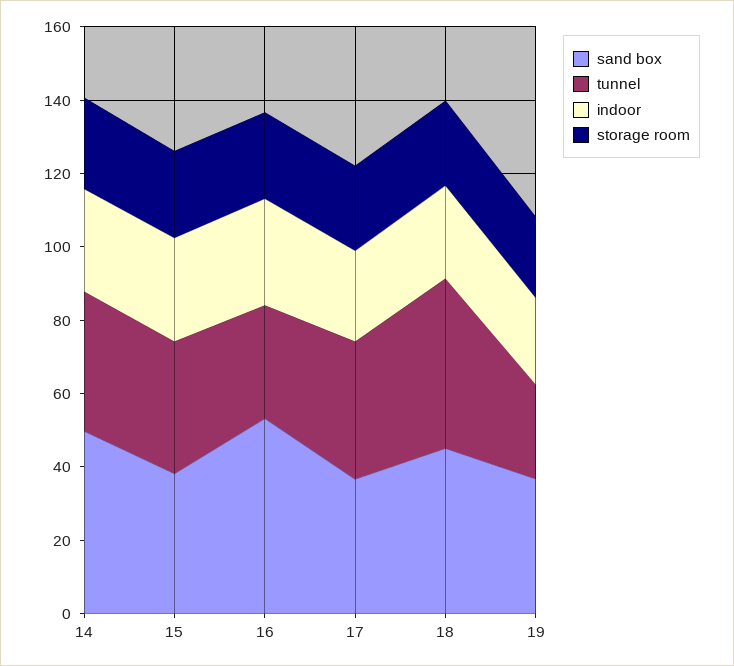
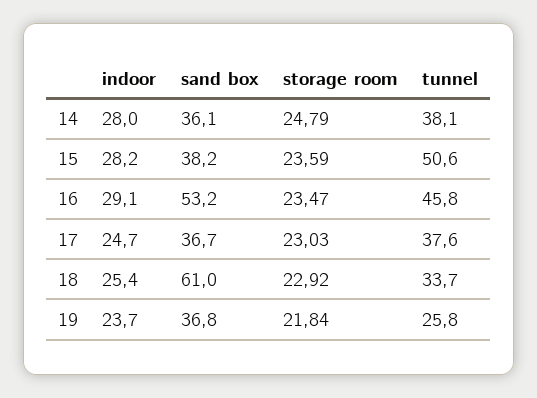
  {
    "sand box": {
-     "14": 50,
+     "14": 36.1,
      "15": 38.2,
      "16": 53.2,
      "17": 36.7,
-     "18": 45,
+     "18": 61,
      "19": 36.8
    },
    "tunnel": {
      "14": 38.1,
-     "15": 35,
+     "15": 50.6,
-     "16": 30,
+     "16": 45.8,
      "17": 37.6,
-     "18": 45,
+     "18": 33.7,
      "19": 25.8
    },
    "indoor": {
      "14": 28,
      "15": 28.2,
      "16": 29.1,
      "17": 24.7,
      "18": 25.4,
      "19": 23.7
    },
    "storage room": {
      "14": 24.79,
      "15": 23.59,
      "16": 23.47,
      "17": 23.03,
      "18": 22.92,
      "19": 21.84
    }
  }

